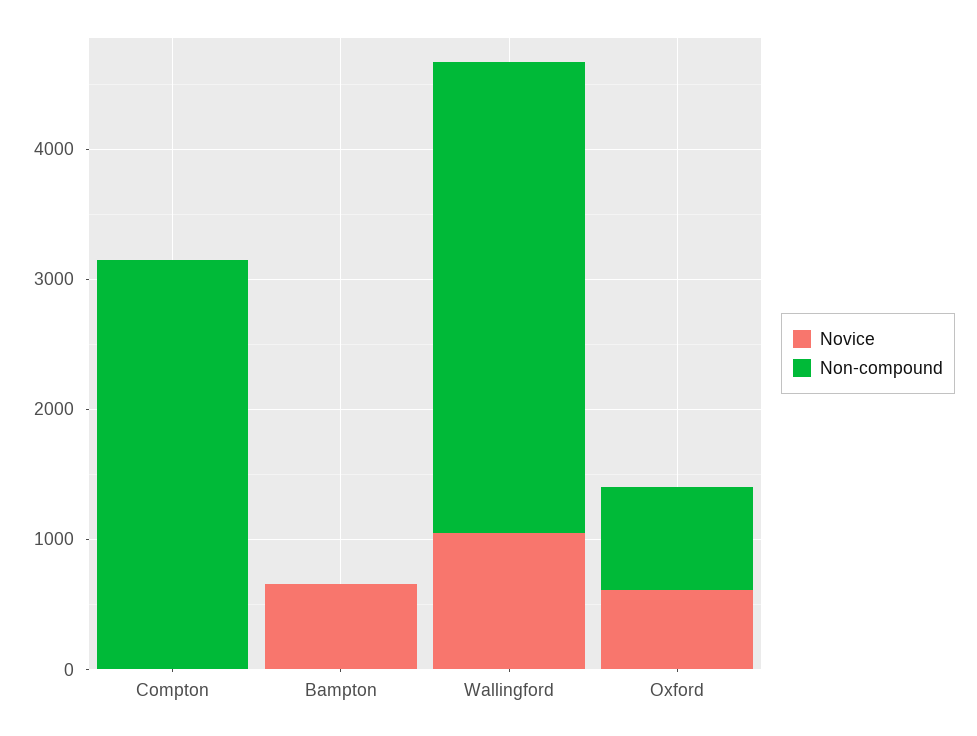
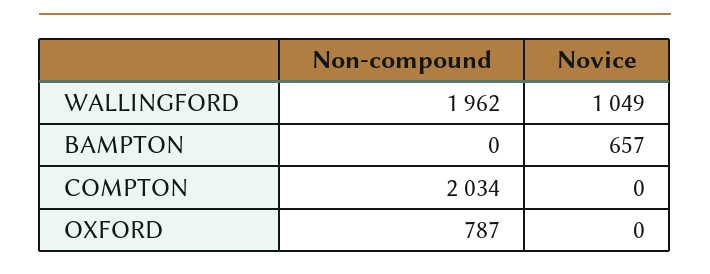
  {
    "Novice": {
      "Compton": 0,
      "Bampton": 657,
      "Wallingford": 1049,
-     "Oxford": 600
+     "Oxford": 0
    },
    "Non-compound": {
-     "Compton": 3200,
+     "Compton": 2034,
      "Bampton": 0,
-     "Wallingford": 3600,
+     "Wallingford": 1962,
      "Oxford": 787
    }
  }

